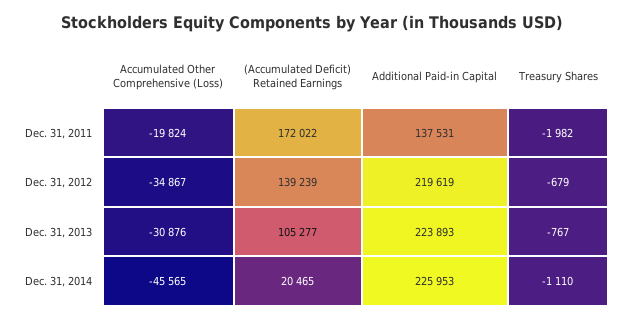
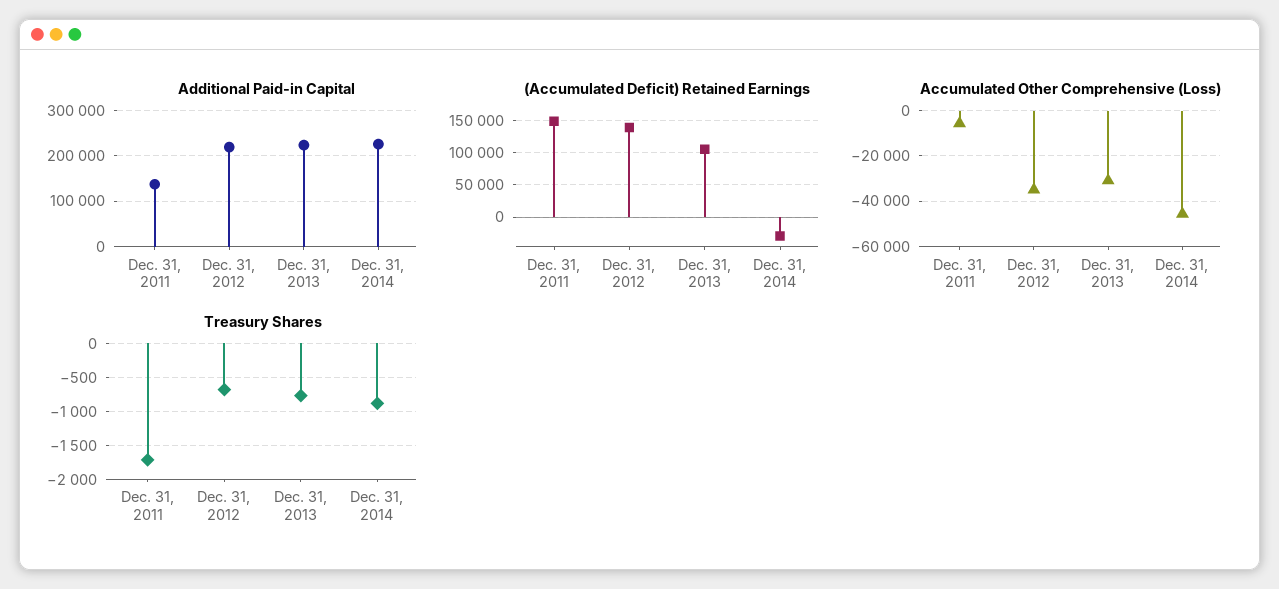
  {
    "Accumulated Other Comprehensive (Loss)": {
-     "Dec. 31, 2011": -19824,
+     "Dec. 31, 2011": -5000,
      "Dec. 31, 2012": -34867,
      "Dec. 31, 2013": -30876,
      "Dec. 31, 2014": -45565
    },
    "(Accumulated Deficit) Retained Earnings": {
-     "Dec. 31, 2011": 172022,
+     "Dec. 31, 2011": 150000,
      "Dec. 31, 2012": 139239,
      "Dec. 31, 2013": 105277,
-     "Dec. 31, 2014": 20465
+     "Dec. 31, 2014": -30000
    },
    "Additional Paid-in Capital": {
      "Dec. 31, 2011": 137531,
      "Dec. 31, 2012": 219619,
      "Dec. 31, 2013": 223893,
      "Dec. 31, 2014": 225953
    },
    "Treasury Shares": {
-     "Dec. 31, 2011": -1982,
+     "Dec. 31, 2011": -1700,
      "Dec. 31, 2012": -679,
      "Dec. 31, 2013": -767,
-     "Dec. 31, 2014": -1110
+     "Dec. 31, 2014": -900
    }
  }

